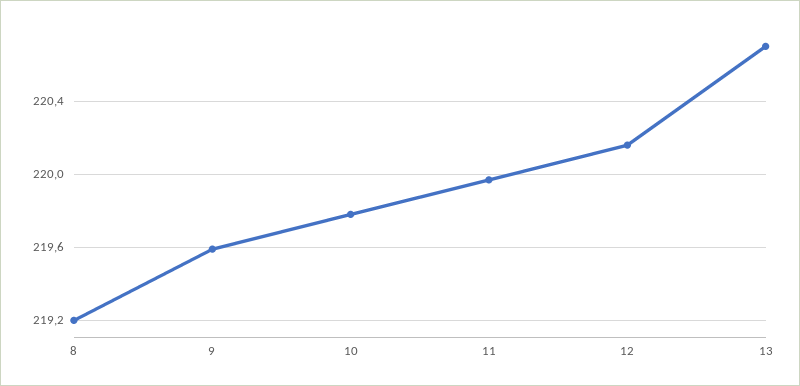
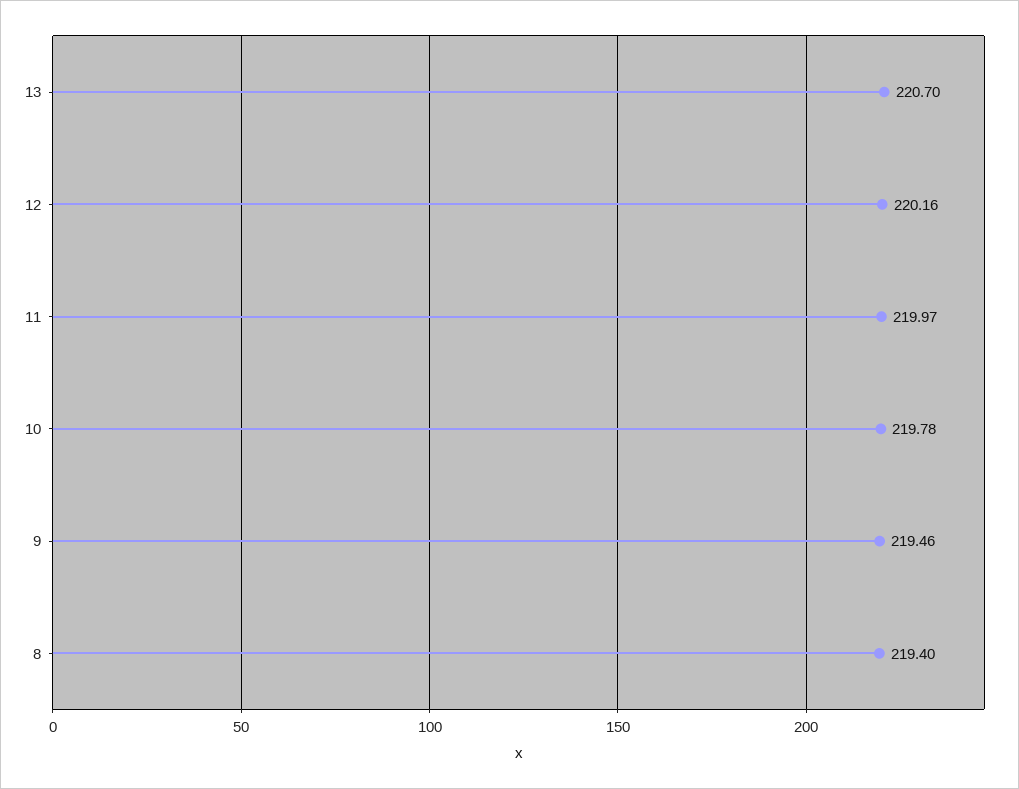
  {
-   "8": 219.2,
+   "8": 219.4,
-   "9": 219.6,
+   "9": 219.46,
    "10": 219.78,
    "11": 219.97,
    "12": 220.16,
    "13": 220.7
  }

